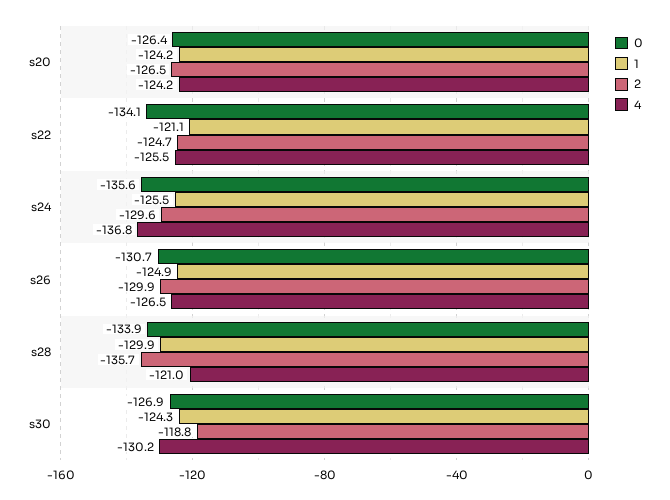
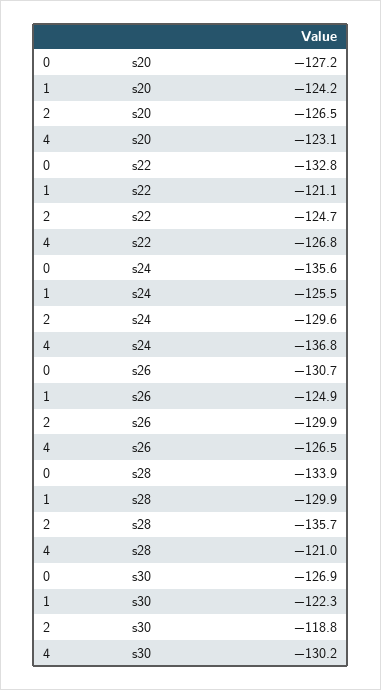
  {
    "0": {
-     "s20": -126.4,
+     "s20": -127.2,
-     "s22": -134.1,
+     "s22": -132.8,
      "s24": -135.6,
      "s26": -130.7,
      "s28": -133.9,
      "s30": -126.9
    },
    "1": {
      "s20": -124.2,
      "s22": -121.1,
      "s24": -125.5,
      "s26": -124.9,
      "s28": -129.9,
-     "s30": -124.3
+     "s30": -122.3
    },
    "2": {
      "s20": -126.5,
      "s22": -124.7,
      "s24": -129.6,
      "s26": -129.9,
      "s28": -135.7,
      "s30": -118.8
    },
    "4": {
-     "s20": -124.2,
+     "s20": -123.1,
-     "s22": -125.5,
+     "s22": -126.8,
      "s24": -136.8,
      "s26": -126.5,
      "s28": -121,
      "s30": -130.2
    }
  }

